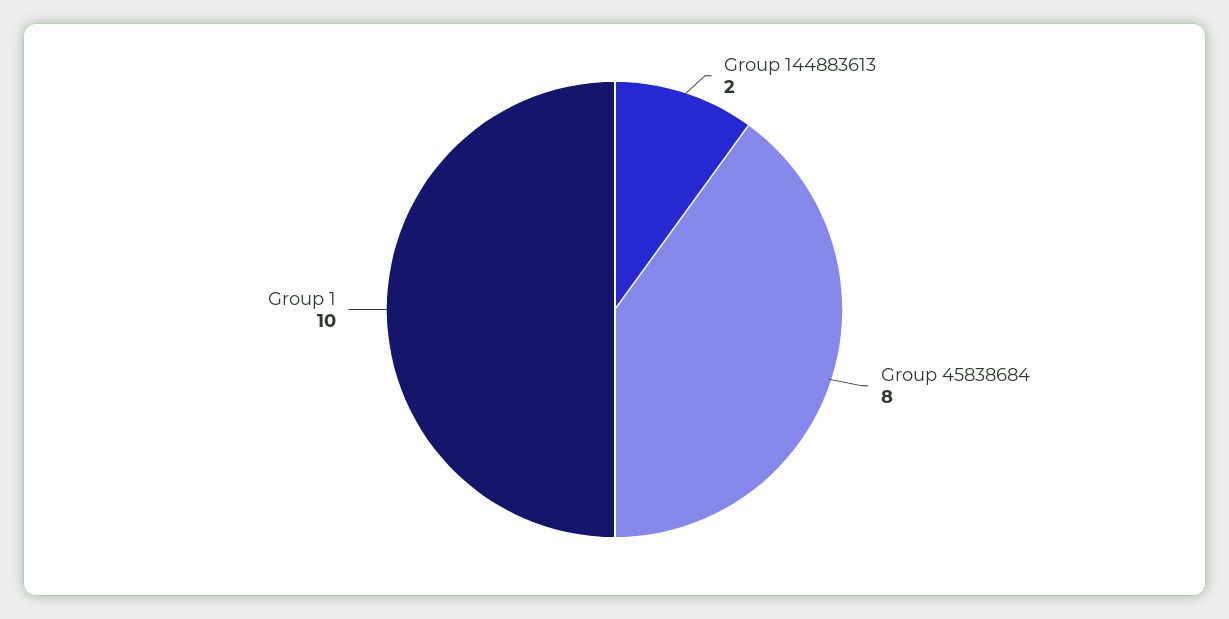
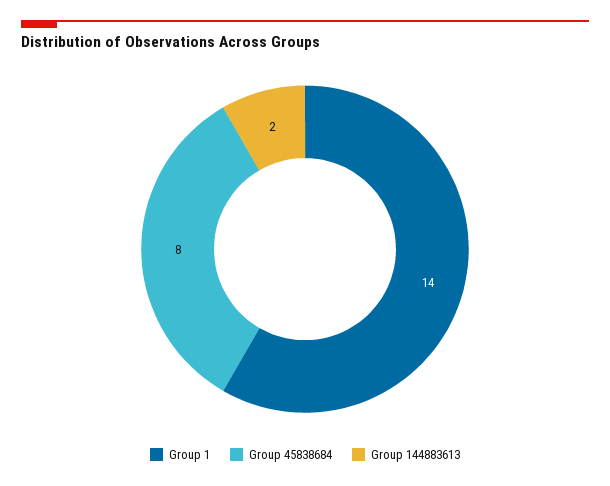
  {
    "Group 144883613": 2,
    "Group 45838684": 8,
-   "Group 1": 10
+   "Group 1": 14
  }

